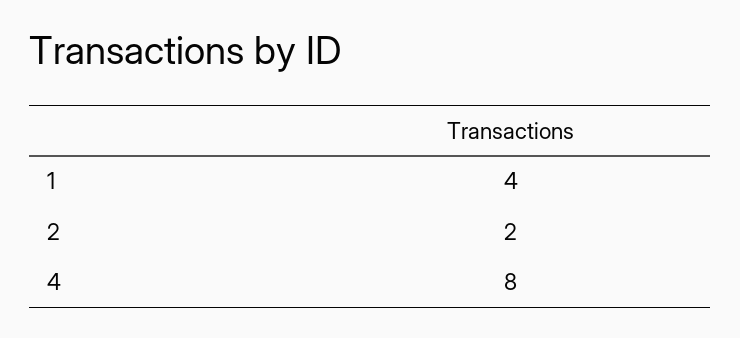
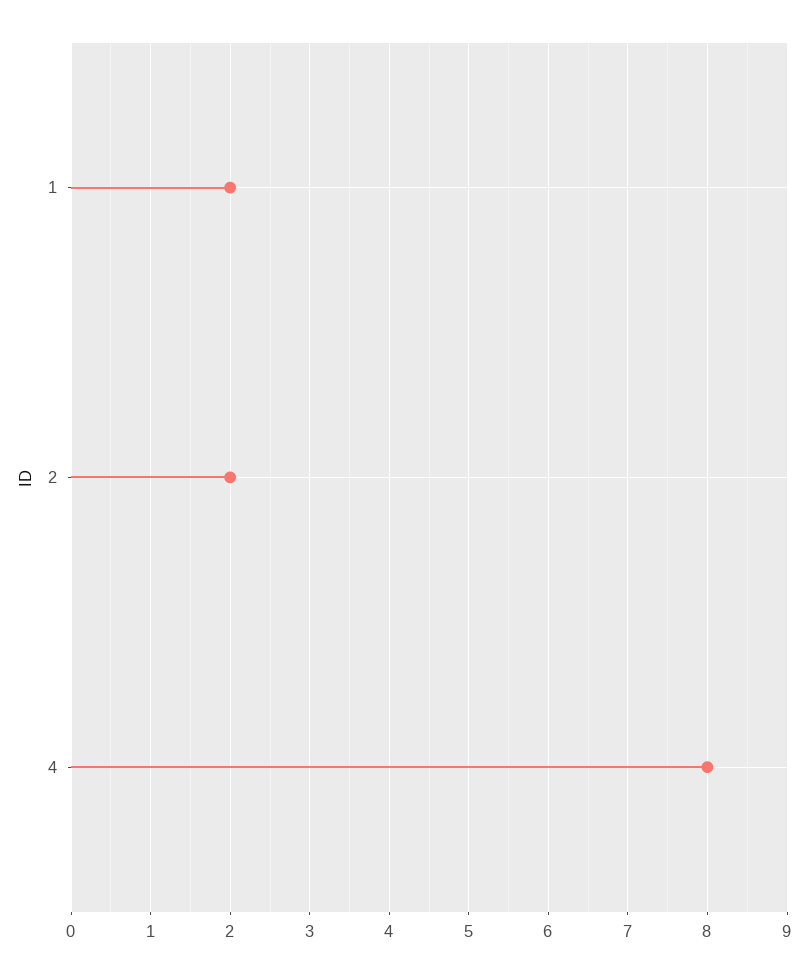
  {
-   "1": 4,
+   "1": 2,
    "2": 2,
    "4": 8
  }

